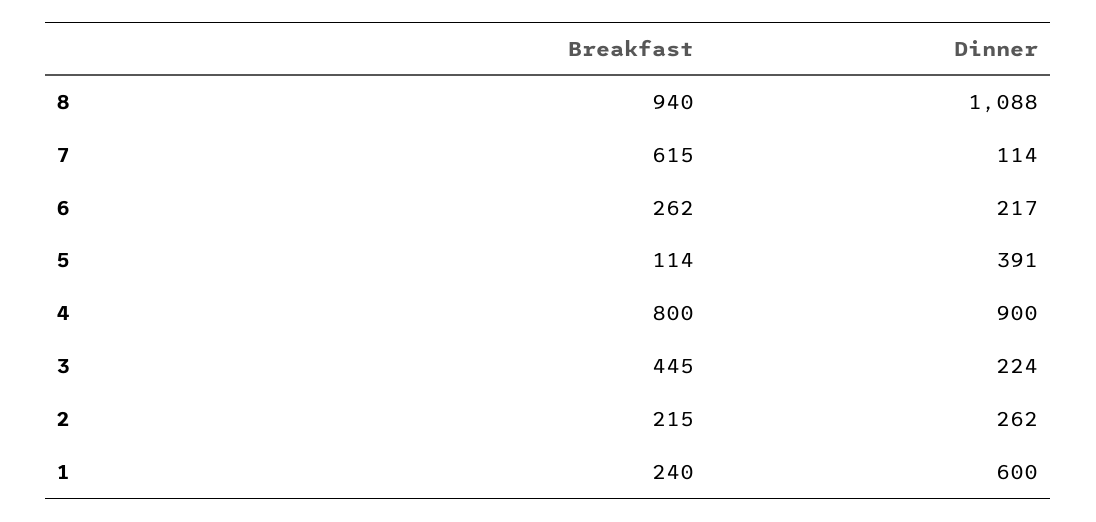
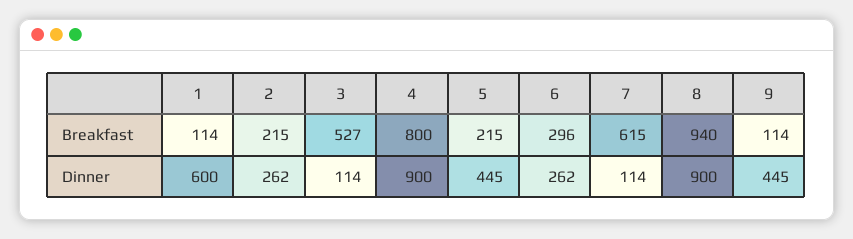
  {
    "Breakfast": {
      "8": 940,
      "7": 615,
-     "6": 262,
+     "6": 296,
-     "5": 114,
+     "5": 215,
      "4": 800,
-     "3": 445,
+     "3": 527,
      "2": 215,
-     "1": 240
+     "1": 114,
+     "9": 114
    },
    "Dinner": {
-     "8": 1088,
+     "8": 900,
      "7": 114,
-     "6": 217,
+     "6": 262,
-     "5": 391,
+     "5": 445,
      "4": 900,
-     "3": 224,
+     "3": 114,
      "2": 262,
-     "1": 600
+     "1": 600,
+     "9": 445
    }
  }

